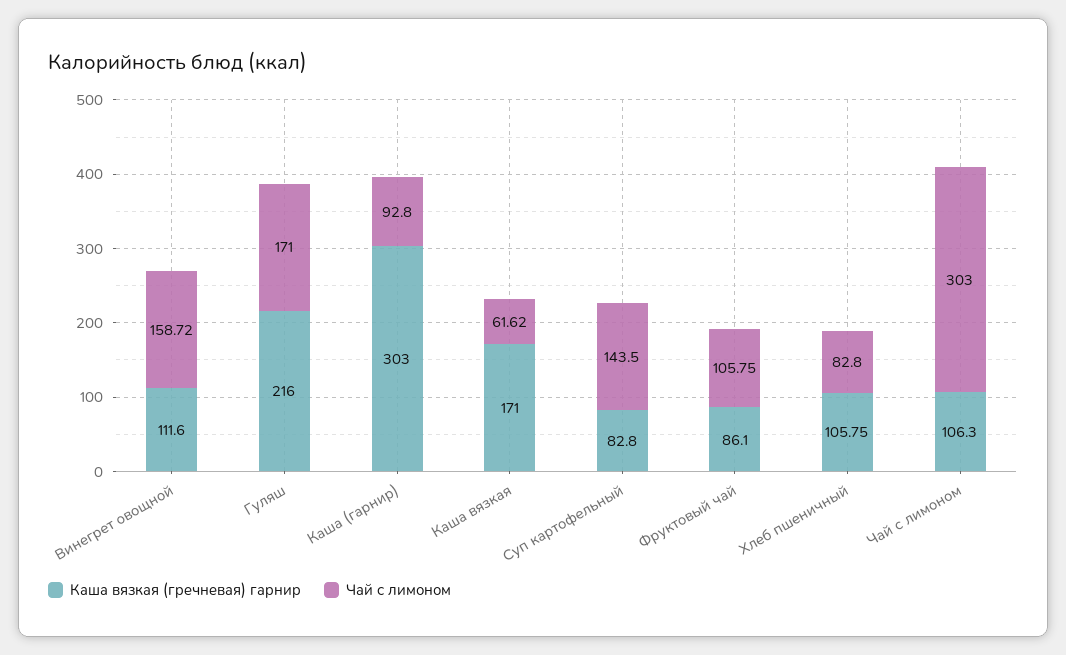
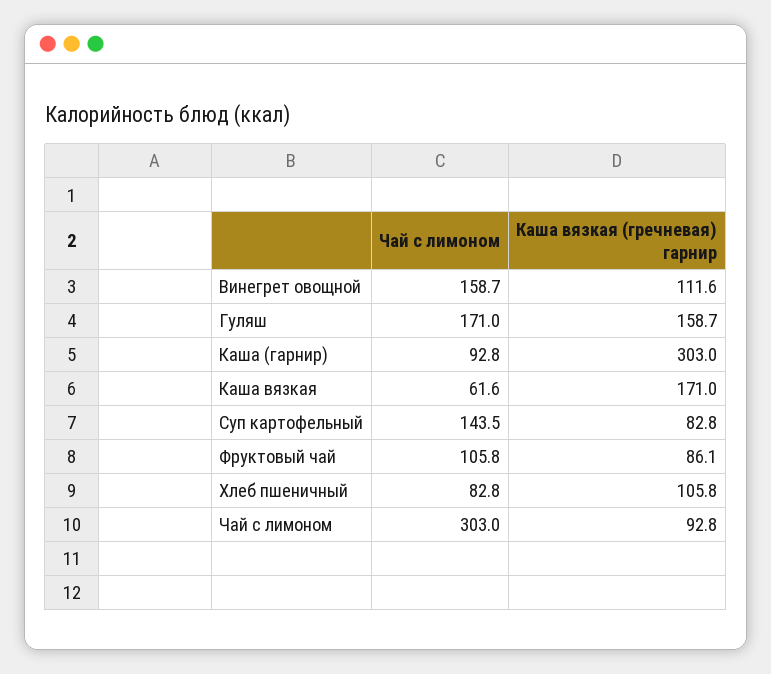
  {
    "Каша вязкая (гречневая) гарнир": {
      "Винегрет овощной": 111.6,
-     "Гуляш": 216,
+     "Гуляш": 158.7,
      "Каша (гарнир)": 303,
      "Каша вязкая": 171,
      "Суп картофельный": 82.8,
      "Фруктовый чай": 86.1,
      "Хлеб пшеничный": 105.75,
-     "Чай с лимоном": 106.3
+     "Чай с лимоном": 92.8
    },
    "Чай с лимоном": {
      "Винегрет овощной": 158.72,
      "Гуляш": 171,
      "Каша (гарнир)": 92.8,
      "Каша вязкая": 61.62,
      "Суп картофельный": 143.5,
      "Фруктовый чай": 105.75,
      "Хлеб пшеничный": 82.8,
      "Чай с лимоном": 303
    }
  }

